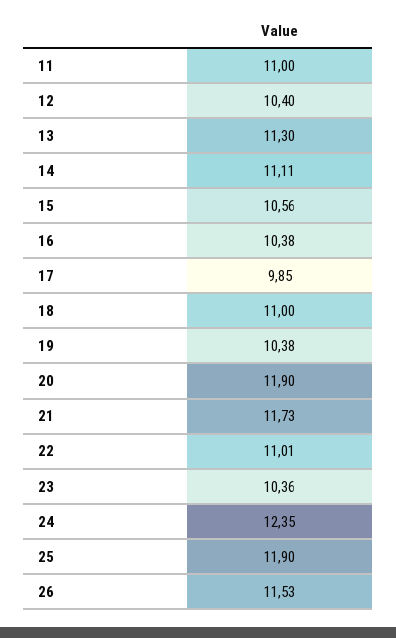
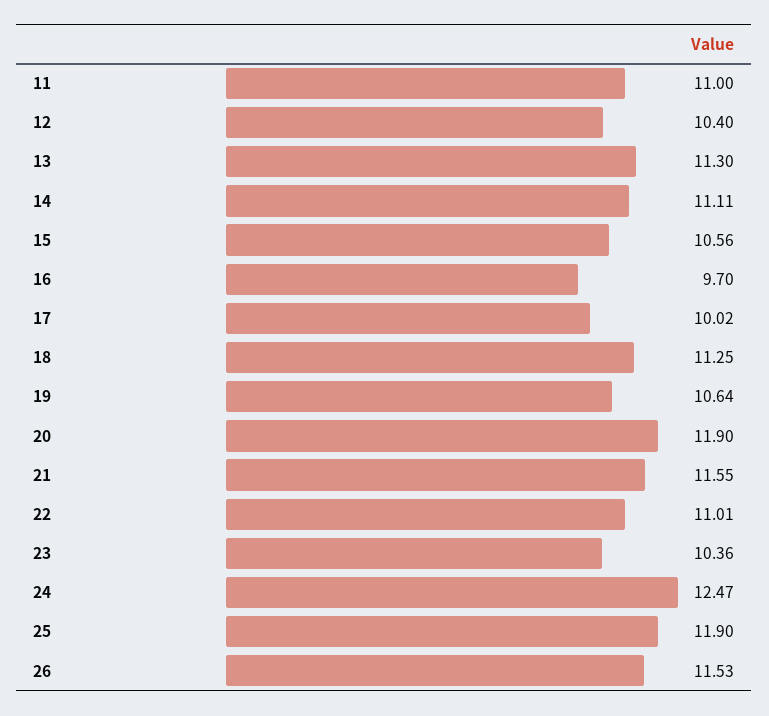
  {
    "11": 11,
    "12": 10.4,
    "13": 11.3,
    "14": 11.11,
    "15": 10.56,
-   "16": 10.38,
+   "16": 9.7,
-   "17": 9.85,
+   "17": 10.02,
-   "18": 11,
+   "18": 11.25,
-   "19": 10.38,
+   "19": 10.64,
    "20": 11.9,
-   "21": 11.73,
+   "21": 11.55,
    "22": 11.01,
    "23": 10.36,
-   "24": 12.35,
+   "24": 12.47,
    "25": 11.9,
    "26": 11.53
  }

